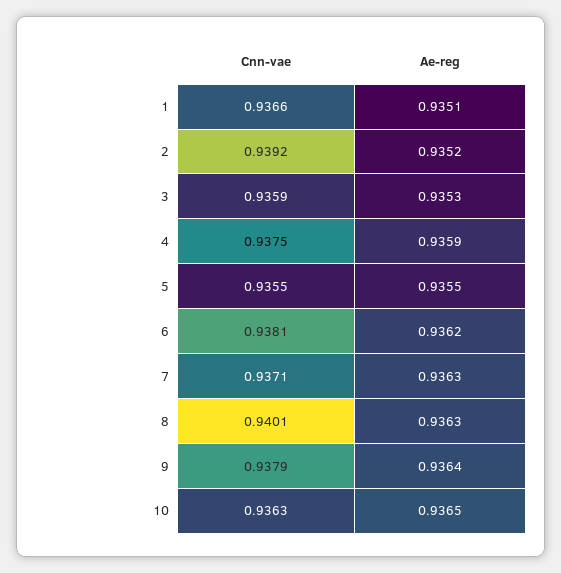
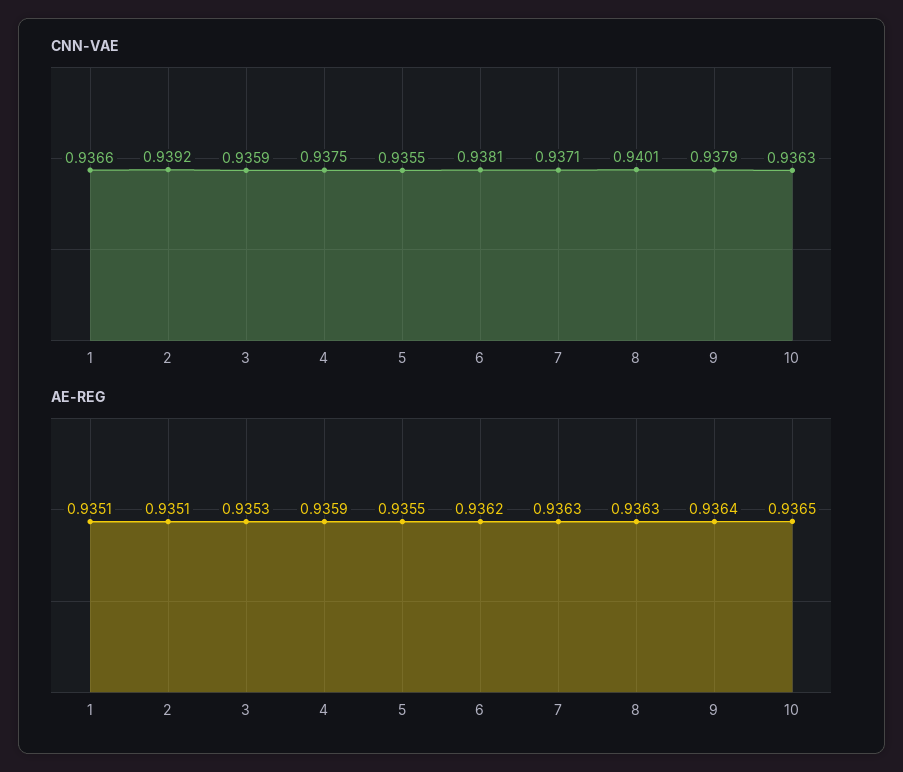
  {
    "Cnn-vae": {
      "1": 0.9366,
      "2": 0.9392,
      "3": 0.9359,
      "4": 0.9375,
      "5": 0.9355,
      "6": 0.9381,
      "7": 0.9371,
      "8": 0.9401,
      "9": 0.9379,
      "10": 0.9363
    },
    "Ae-reg": {
      "1": 0.9351,
-     "2": 0.9352,
+     "2": 0.9351,
      "3": 0.9353,
      "4": 0.9359,
      "5": 0.9355,
      "6": 0.9362,
      "7": 0.9363,
      "8": 0.9363,
      "9": 0.9364,
      "10": 0.9365
    }
  }

